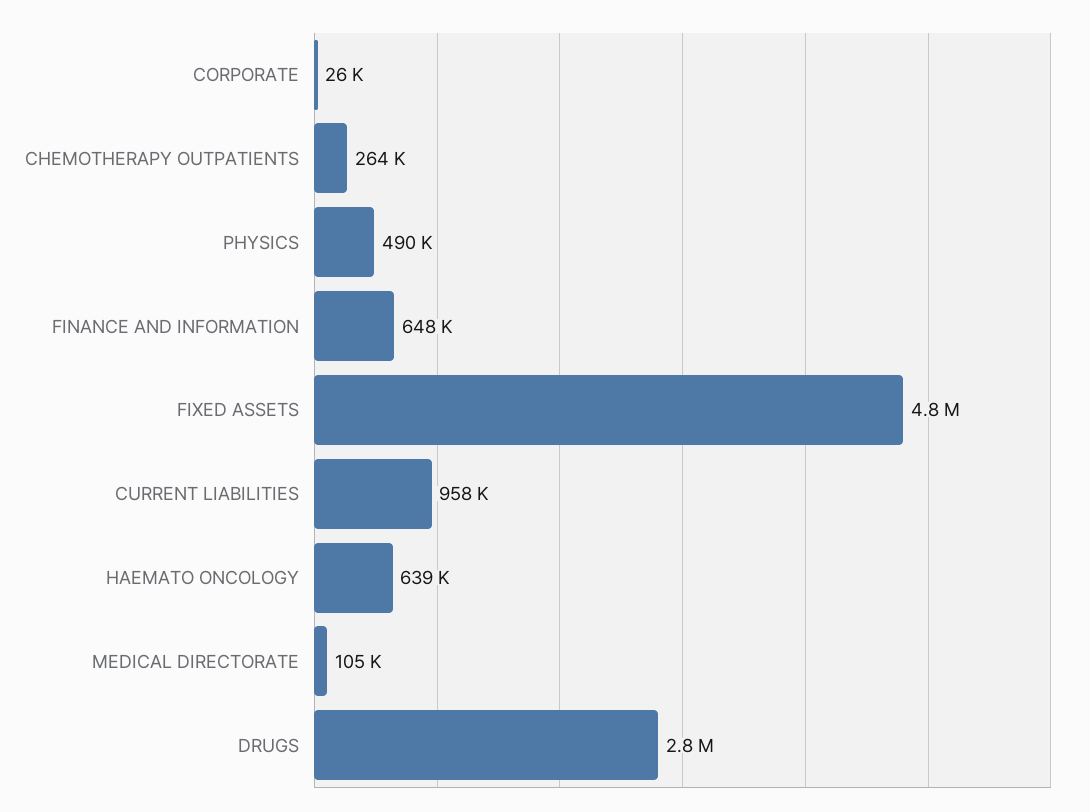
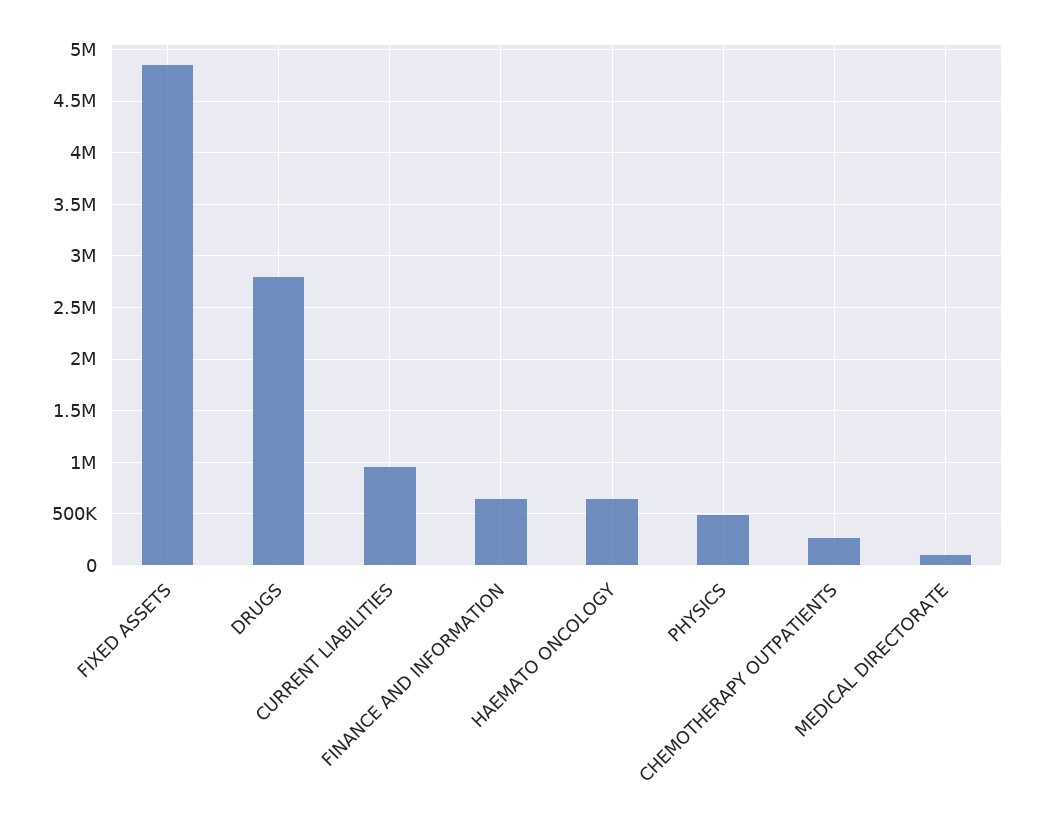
  {
-   "CORPORATE": 26000,
    "CHEMOTHERAPY OUTPATIENTS": 264000,
    "PHYSICS": 490000,
    "FINANCE AND INFORMATION": 648000,
    "FIXED ASSETS": 4800000,
    "CURRENT LIABILITIES": 958000,
    "HAEMATO ONCOLOGY": 639000,
    "MEDICAL DIRECTORATE": 105000,
    "DRUGS": 2800000
  }

